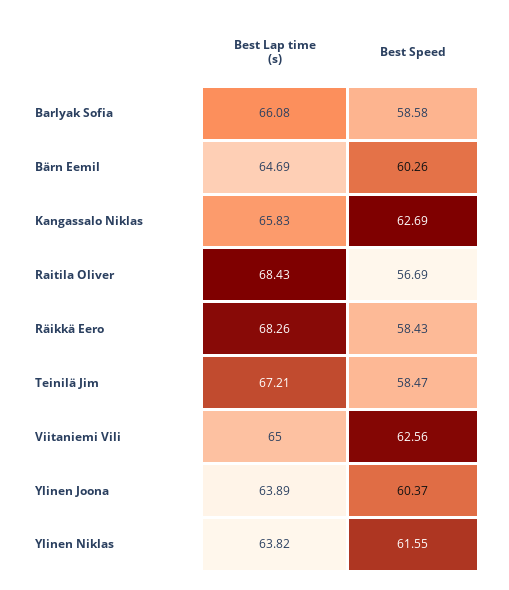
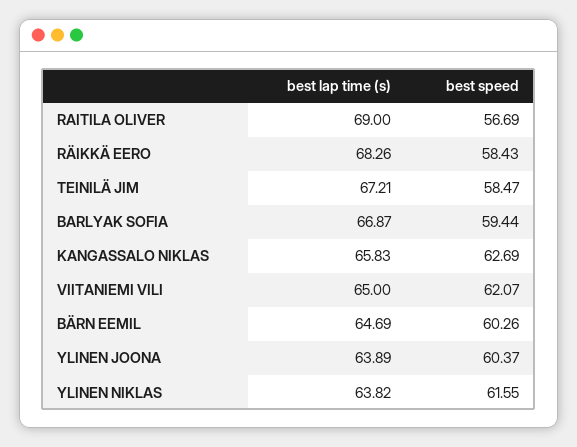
  {
    "Best Lap time (s)": {
-     "Barlyak Sofia": 66.08,
+     "Barlyak Sofia": 66.87,
      "Bärn Eemil": 64.69,
      "Kangassalo Niklas": 65.83,
-     "Raitila Oliver": 68.43,
+     "Raitila Oliver": 69,
      "Räikkä Eero": 68.26,
      "Teinilä Jim": 67.21,
      "Viitaniemi Vili": 65,
      "Ylinen Joona": 63.89,
      "Ylinen Niklas": 63.82
    },
    "Best Speed": {
-     "Barlyak Sofia": 58.58,
+     "Barlyak Sofia": 59.44,
      "Bärn Eemil": 60.26,
      "Kangassalo Niklas": 62.69,
      "Raitila Oliver": 56.69,
      "Räikkä Eero": 58.43,
      "Teinilä Jim": 58.47,
-     "Viitaniemi Vili": 62.56,
+     "Viitaniemi Vili": 62.07,
      "Ylinen Joona": 60.37,
      "Ylinen Niklas": 61.55
    }
  }

